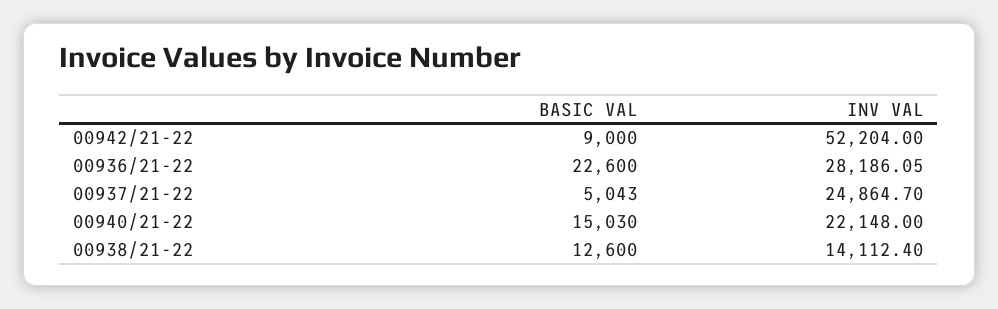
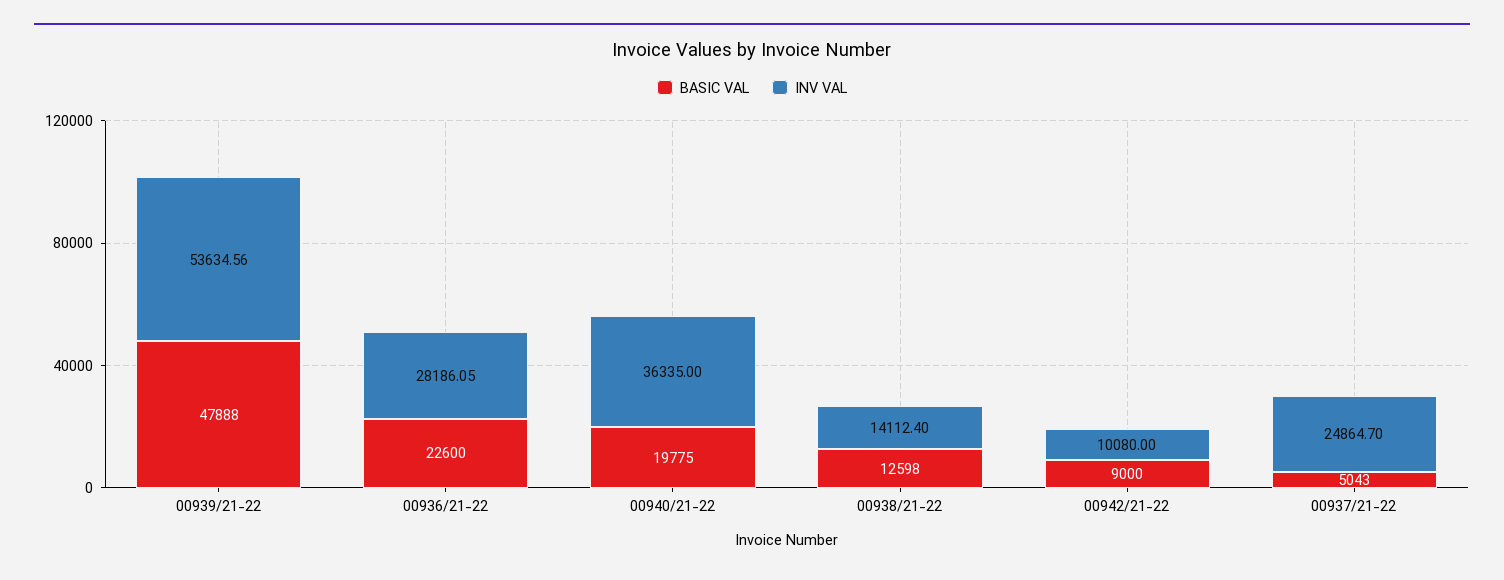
  {
    "BASIC VAL": {
      "00942/21-22": 9000,
      "00936/21-22": 22600,
      "00937/21-22": 5043,
-     "00940/21-22": 15030,
+     "00940/21-22": 19775,
-     "00938/21-22": 12600
+     "00938/21-22": 12598,
+     "00939/21-22": 47888
    },
    "INV VAL": {
-     "00942/21-22": 52204,
+     "00942/21-22": 10080,
      "00936/21-22": 28186.05,
      "00937/21-22": 24864.7,
-     "00940/21-22": 22148,
+     "00940/21-22": 36335,
-     "00938/21-22": 14112.4
+     "00938/21-22": 14112.4,
+     "00939/21-22": 53634.56
    }
  }

